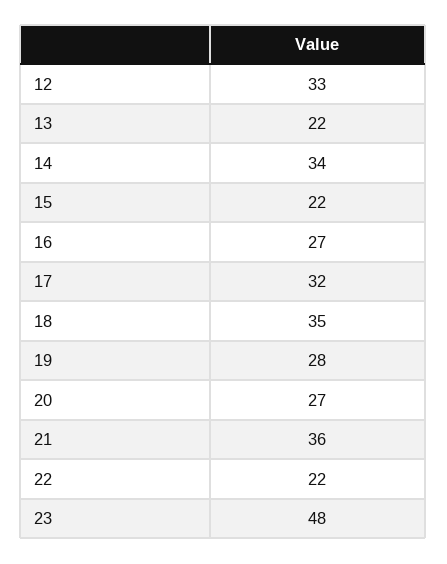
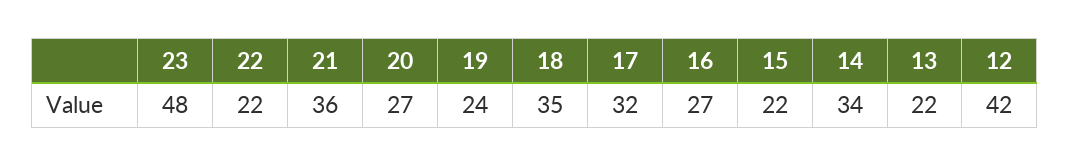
  {
-   "12": 33,
+   "12": 42,
    "13": 22,
    "14": 34,
    "15": 22,
    "16": 27,
    "17": 32,
    "18": 35,
-   "19": 28,
+   "19": 24,
    "20": 27,
    "21": 36,
    "22": 22,
    "23": 48
  }

